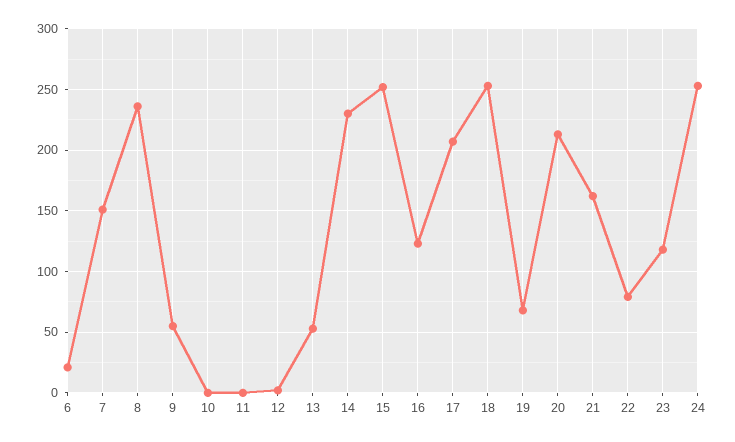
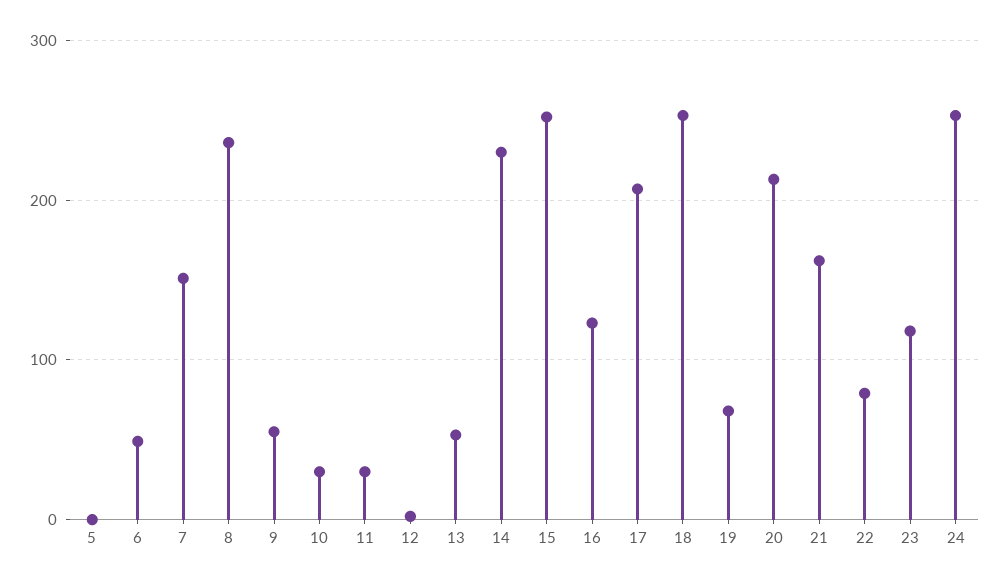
  {
-   "6": 20,
+   "6": 50,
    "7": 150,
    "8": 235,
    "9": 55,
-   "10": 0,
+   "10": 30,
-   "11": 0,
+   "11": 30,
    "12": 0,
    "13": 55,
    "14": 230,
    "15": 250,
    "16": 125,
    "17": 205,
    "18": 255,
    "19": 70,
    "20": 215,
    "21": 160,
    "22": 80,
    "23": 120,
-   "24": 255
+   "24": 255,
+   "5": 0
  }

